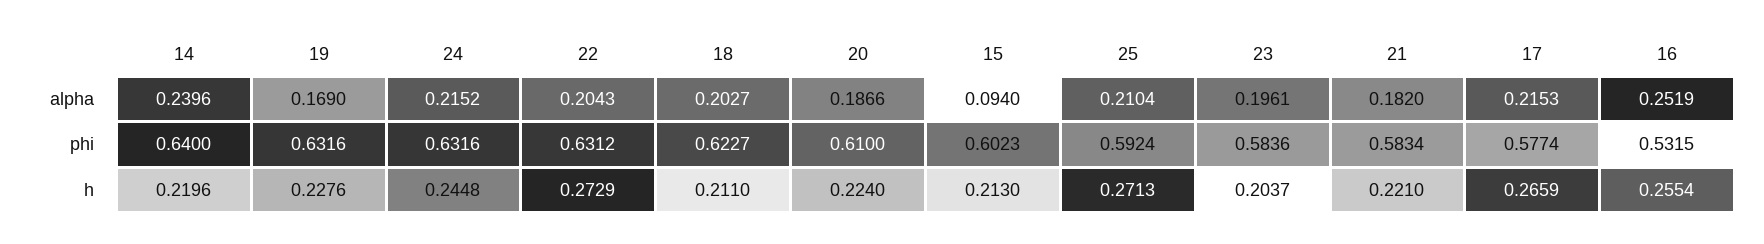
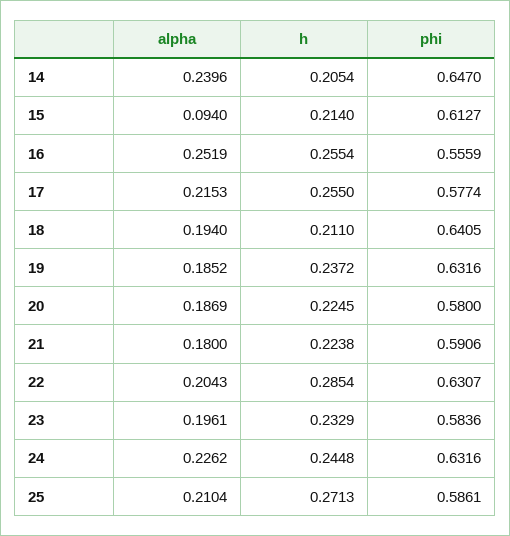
  {
    "14": {
      "alpha": 0.2396,
-     "phi": 0.64,
+     "phi": 0.647,
-     "h": 0.2196
+     "h": 0.2054
    },
    "19": {
-     "alpha": 0.169,
+     "alpha": 0.1852,
      "phi": 0.6316,
-     "h": 0.2276
+     "h": 0.2372
    },
    "24": {
-     "alpha": 0.2152,
+     "alpha": 0.2262,
      "phi": 0.6316,
      "h": 0.2448
    },
    "22": {
      "alpha": 0.2043,
-     "phi": 0.6312,
+     "phi": 0.6307,
-     "h": 0.2729
+     "h": 0.2854
    },
    "18": {
-     "alpha": 0.2027,
+     "alpha": 0.194,
-     "phi": 0.6227,
+     "phi": 0.6405,
      "h": 0.211
    },
    "20": {
-     "alpha": 0.1866,
+     "alpha": 0.1869,
-     "phi": 0.61,
+     "phi": 0.58,
-     "h": 0.224
+     "h": 0.2245
    },
    "15": {
      "alpha": 0.094,
-     "phi": 0.6023,
+     "phi": 0.6127,
-     "h": 0.213
+     "h": 0.214
    },
    "25": {
      "alpha": 0.2104,
-     "phi": 0.5924,
+     "phi": 0.5861,
      "h": 0.2713
    },
    "23": {
      "alpha": 0.1961,
      "phi": 0.5836,
-     "h": 0.2037
+     "h": 0.2329
    },
    "21": {
-     "alpha": 0.182,
+     "alpha": 0.18,
-     "phi": 0.5834,
+     "phi": 0.5906,
-     "h": 0.221
+     "h": 0.2238
    },
    "17": {
      "alpha": 0.2153,
      "phi": 0.5774,
-     "h": 0.2659
+     "h": 0.255
    },
    "16": {
      "alpha": 0.2519,
-     "phi": 0.5315,
+     "phi": 0.5559,
      "h": 0.2554
    }
  }

